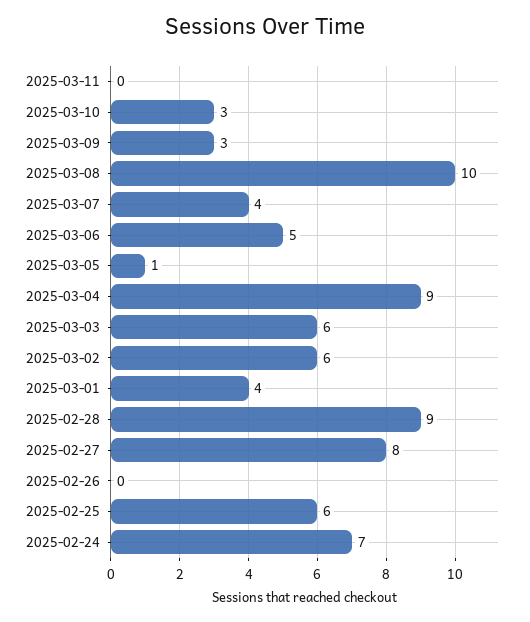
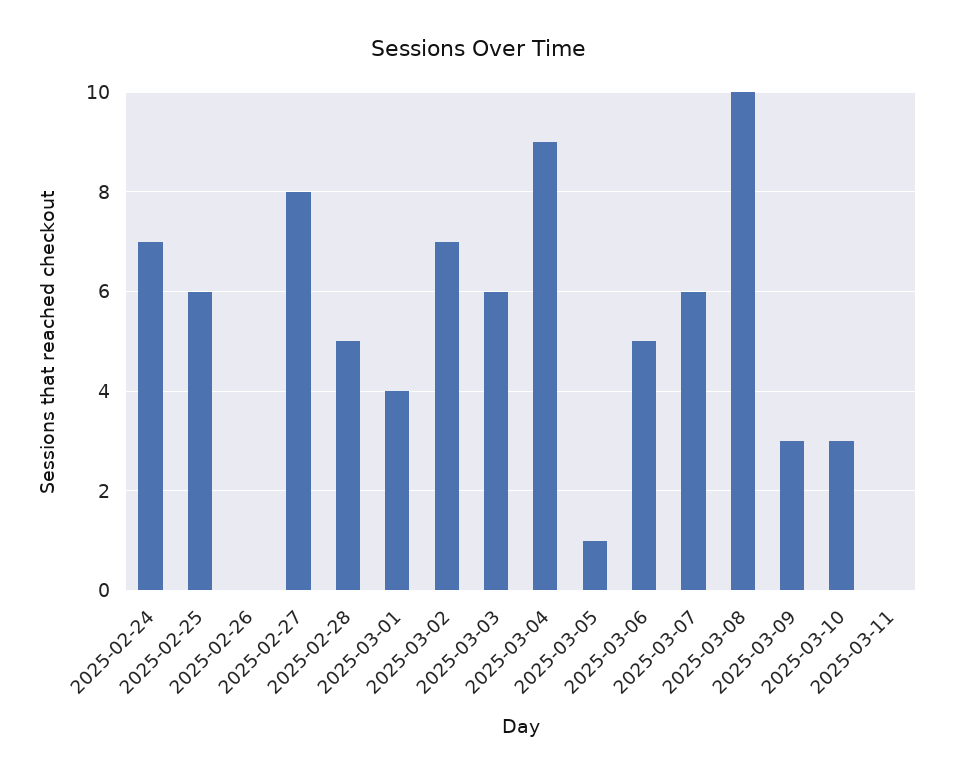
  {
    "2025-03-11": 0,
    "2025-03-10": 3,
    "2025-03-09": 3,
    "2025-03-08": 10,
-   "2025-03-07": 4,
+   "2025-03-07": 6,
    "2025-03-06": 5,
    "2025-03-05": 1,
    "2025-03-04": 9,
    "2025-03-03": 6,
-   "2025-03-02": 6,
+   "2025-03-02": 7,
    "2025-03-01": 4,
-   "2025-02-28": 9,
+   "2025-02-28": 5,
    "2025-02-27": 8,
    "2025-02-26": 0,
    "2025-02-25": 6,
    "2025-02-24": 7
  }

